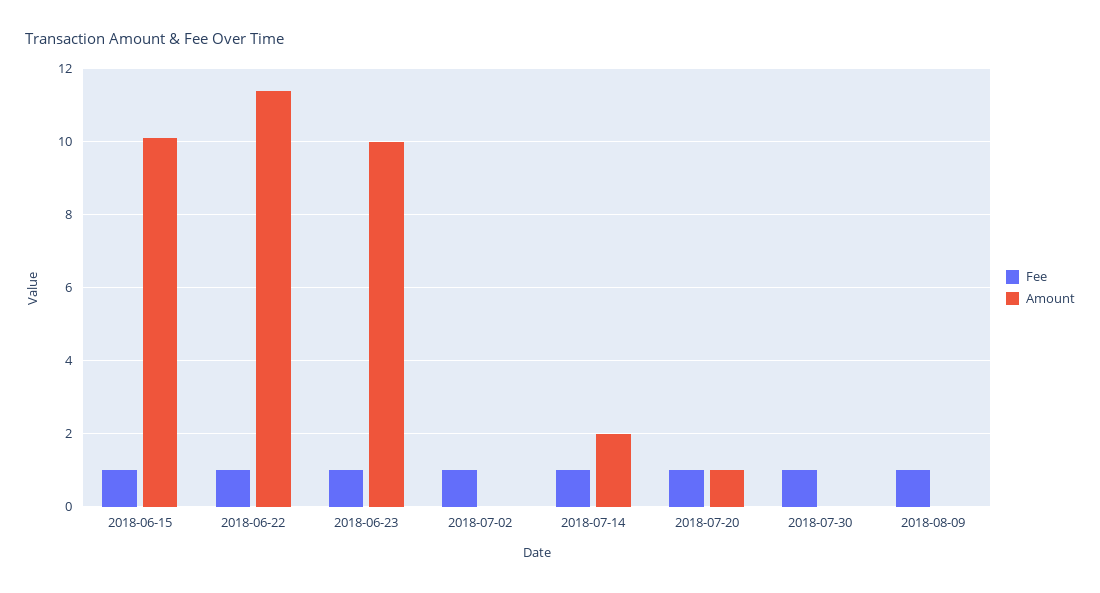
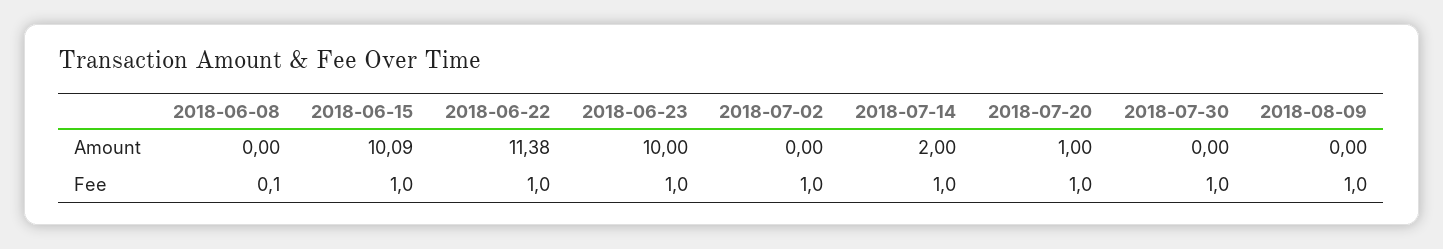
  {
    "Fee": {
      "2018-06-15": 1,
      "2018-06-22": 1,
      "2018-06-23": 1,
      "2018-07-02": 1,
      "2018-07-14": 1,
      "2018-07-20": 1,
      "2018-07-30": 1,
-     "2018-08-09": 1
+     "2018-08-09": 1,
+     "2018-06-08": 0.1
    },
    "Amount": {
      "2018-06-15": 10.09,
      "2018-06-22": 11.38,
      "2018-06-23": 10,
      "2018-07-02": 0,
      "2018-07-14": 2,
      "2018-07-20": 1,
      "2018-07-30": 0,
-     "2018-08-09": 0
+     "2018-08-09": 0,
+     "2018-06-08": 0
    }
  }

